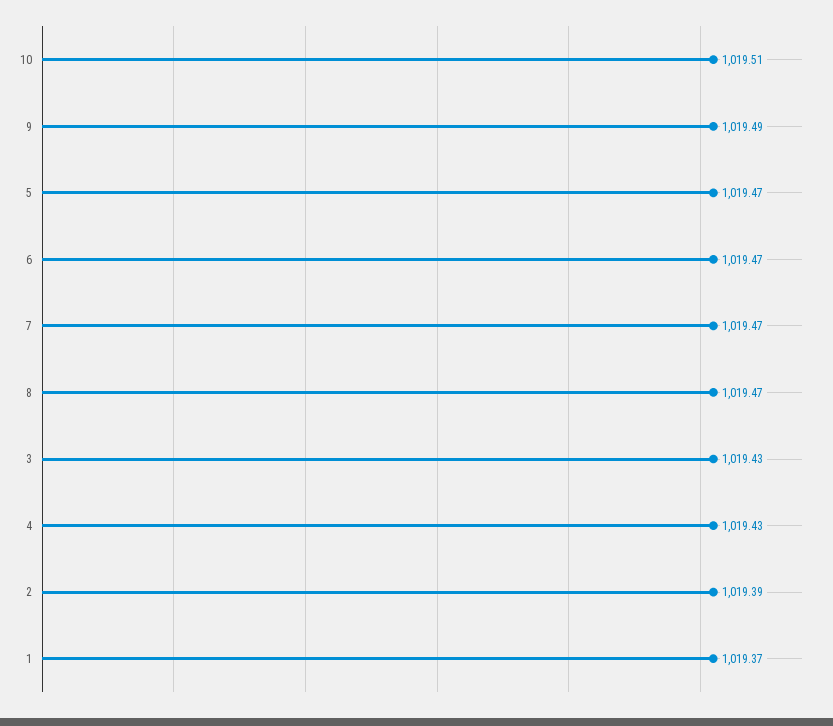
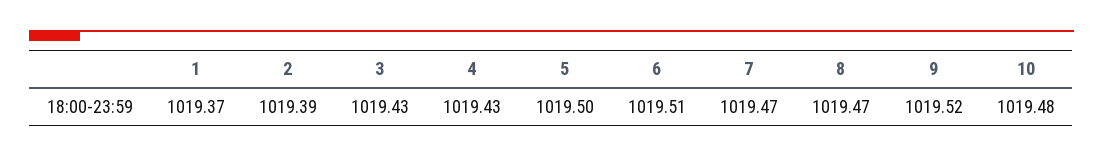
  {
-   "10": 1019.51,
+   "10": 1019.48,
-   "9": 1019.49,
+   "9": 1019.52,
-   "5": 1019.47,
+   "5": 1019.5,
-   "6": 1019.47,
+   "6": 1019.51,
    "7": 1019.47,
    "8": 1019.47,
    "3": 1019.43,
    "4": 1019.43,
    "2": 1019.39,
    "1": 1019.37
  }

